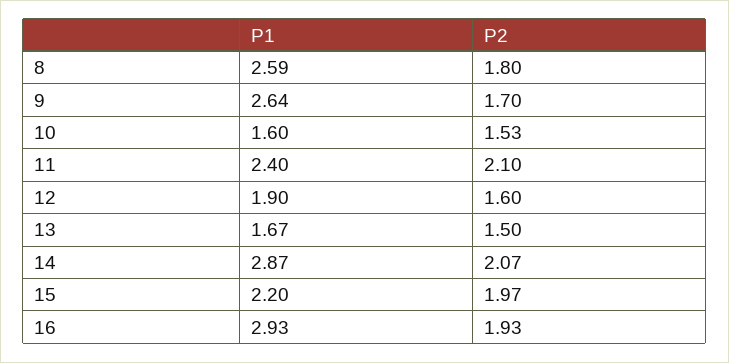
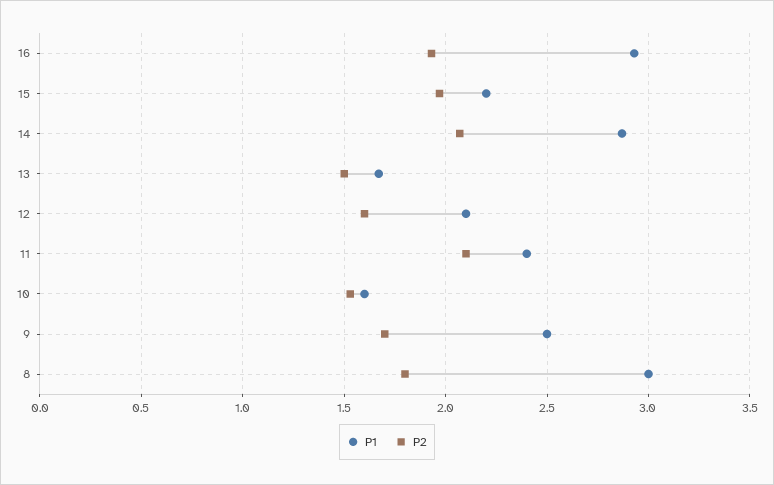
  {
    "P1": {
-     "8": 2.59,
+     "8": 3,
-     "9": 2.64,
+     "9": 2.5,
      "10": 1.6,
      "11": 2.4,
-     "12": 1.9,
+     "12": 2.1,
      "13": 1.67,
      "14": 2.87,
      "15": 2.2,
      "16": 2.93
    },
    "P2": {
      "8": 1.8,
      "9": 1.7,
      "10": 1.53,
      "11": 2.1,
      "12": 1.6,
      "13": 1.5,
      "14": 2.07,
      "15": 1.97,
      "16": 1.93
    }
  }

